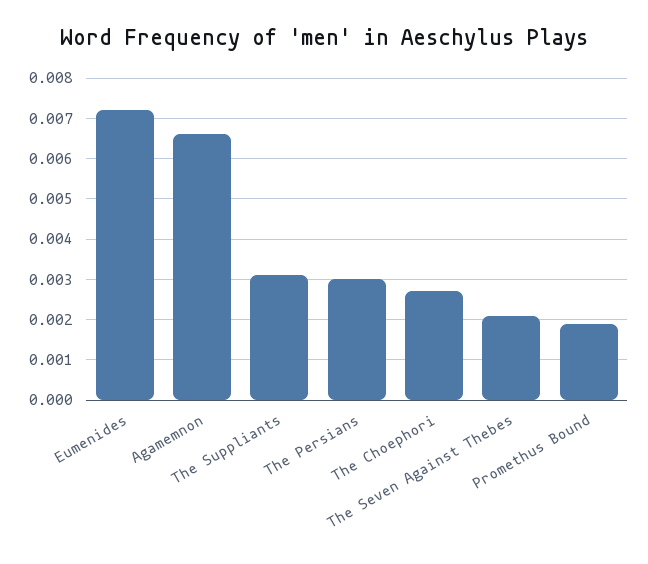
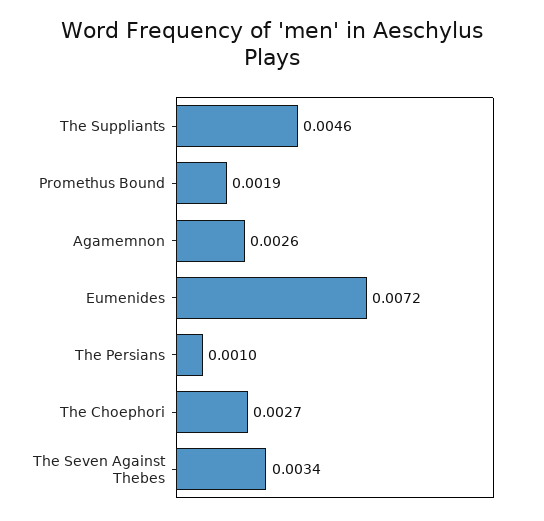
  {
    "Eumenides": 0.0072,
-   "Agamemnon": 0.0065,
+   "Agamemnon": 0.0026,
-   "The Suppliants": 0.003,
+   "The Suppliants": 0.0046,
-   "The Persians": 0.003,
+   "The Persians": 0.001,
    "The Choephori": 0.0027,
-   "The Seven Against Thebes": 0.002,
+   "The Seven Against Thebes": 0.0034,
    "Promethus Bound": 0.0019
  }

